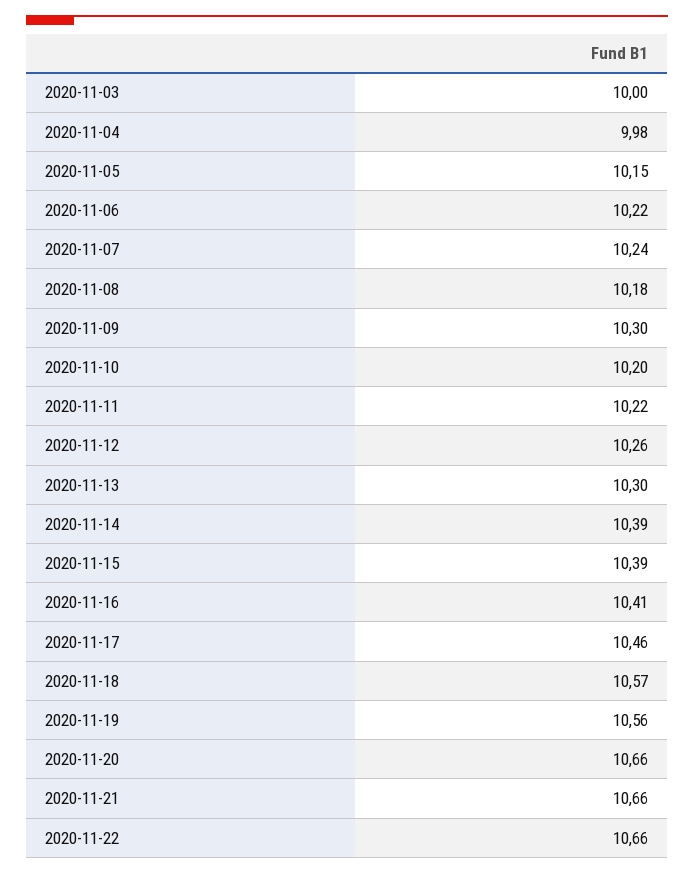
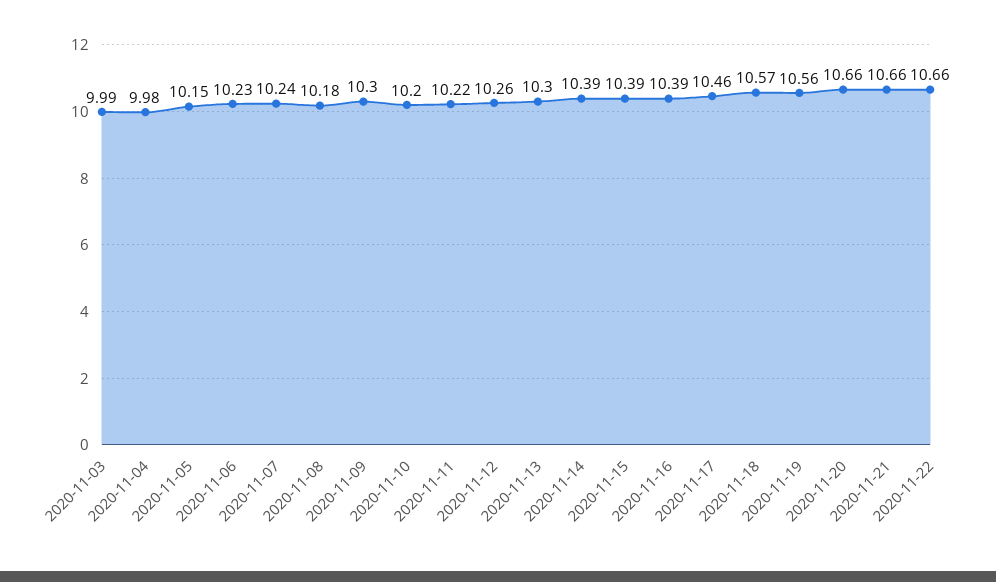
  {
-   "2020-11-03": 10,
+   "2020-11-03": 9.99,
    "2020-11-04": 9.98,
    "2020-11-05": 10.15,
-   "2020-11-06": 10.22,
+   "2020-11-06": 10.23,
    "2020-11-07": 10.24,
    "2020-11-08": 10.18,
    "2020-11-09": 10.3,
    "2020-11-10": 10.2,
    "2020-11-11": 10.22,
    "2020-11-12": 10.26,
    "2020-11-13": 10.3,
    "2020-11-14": 10.39,
    "2020-11-15": 10.39,
-   "2020-11-16": 10.41,
+   "2020-11-16": 10.39,
    "2020-11-17": 10.46,
    "2020-11-18": 10.57,
    "2020-11-19": 10.56,
    "2020-11-20": 10.66,
    "2020-11-21": 10.66,
    "2020-11-22": 10.66
  }

